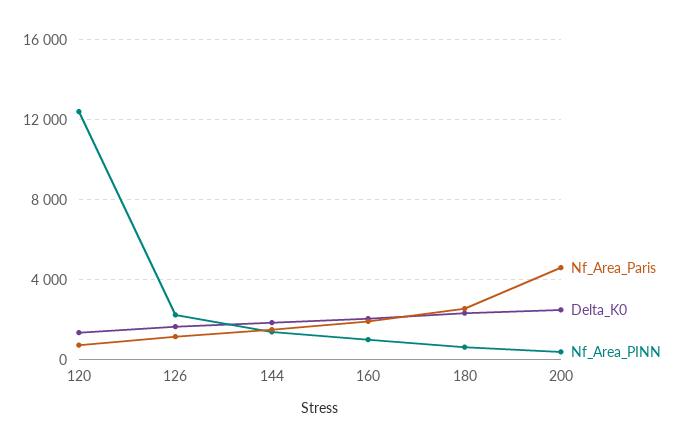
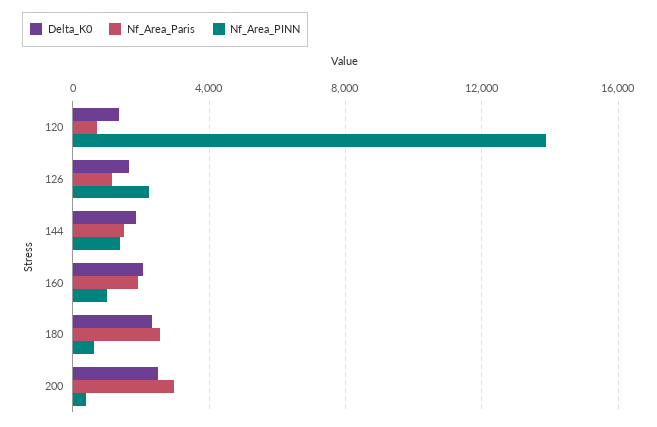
  {
    "Nf_Area_Paris": {
      "120": 500,
      "126": 1000,
      "144": 1500,
      "160": 2000,
      "180": 2500,
-     "200": 4500
+     "200": 3000
    },
    "Delta_K0": {
      "120": 1500,
      "126": 1500,
      "144": 2000,
      "160": 2000,
      "180": 2500,
      "200": 2500
    },
    "Nf_Area_PINN": {
-     "120": 12500,
+     "120": 14000,
      "126": 2000,
      "144": 1500,
      "160": 1000,
      "180": 500,
      "200": 500
    }
  }

